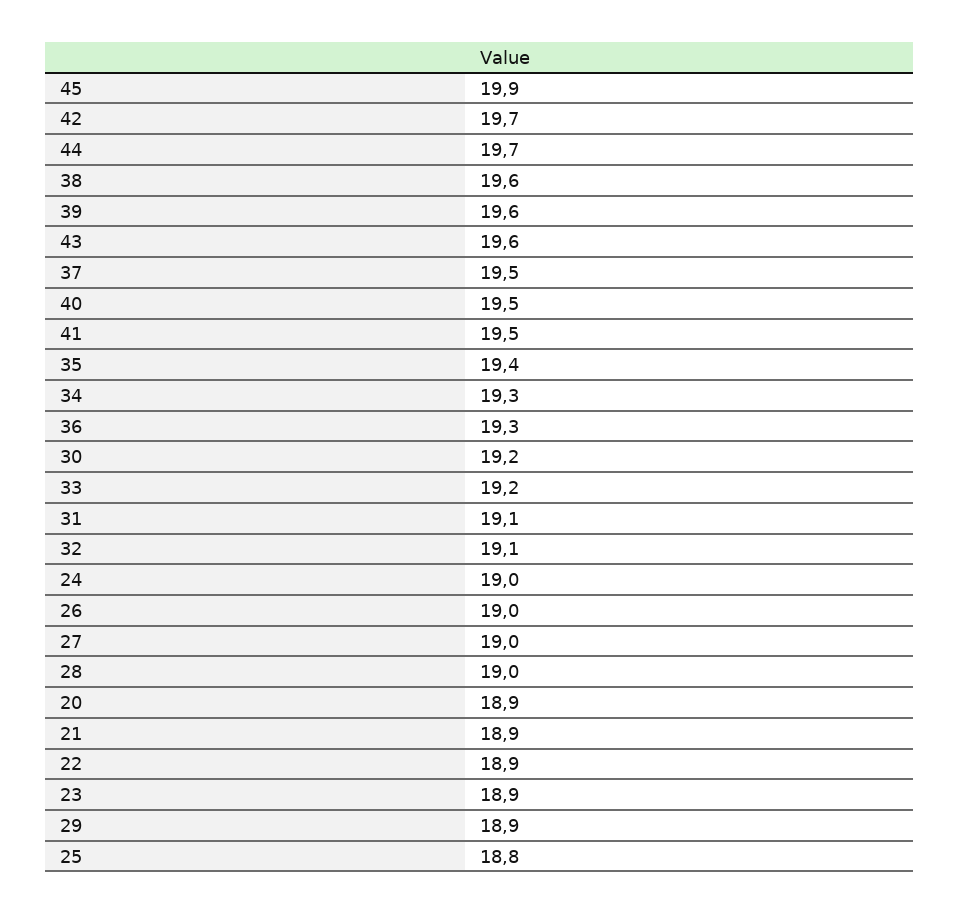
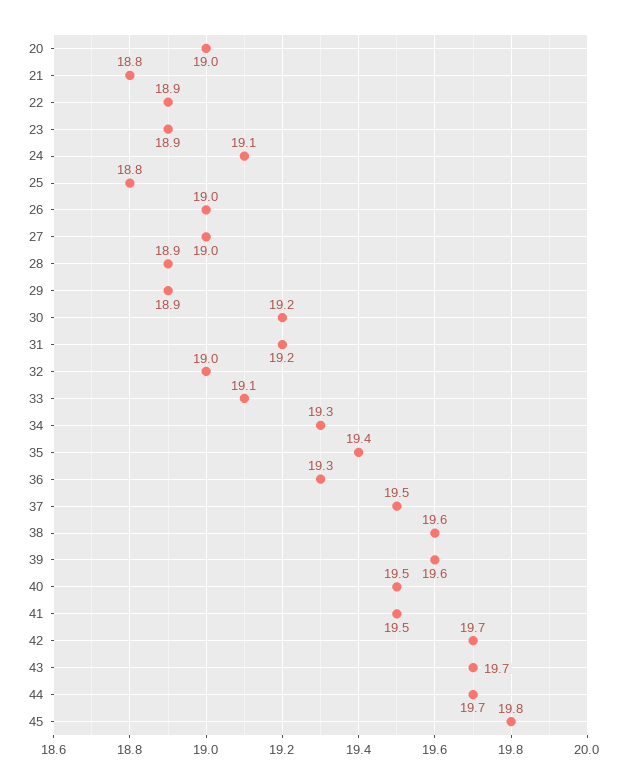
  {
-   "45": 19.9,
+   "45": 19.8,
    "42": 19.7,
    "44": 19.7,
    "38": 19.6,
    "39": 19.6,
-   "43": 19.6,
+   "43": 19.7,
    "37": 19.5,
    "40": 19.5,
    "41": 19.5,
    "35": 19.4,
    "34": 19.3,
    "36": 19.3,
    "30": 19.2,
-   "33": 19.2,
+   "33": 19.1,
-   "31": 19.1,
+   "31": 19.2,
-   "32": 19.1,
+   "32": 19,
-   "24": 19,
+   "24": 19.1,
    "26": 19,
    "27": 19,
-   "28": 19,
+   "28": 18.9,
-   "20": 18.9,
+   "20": 19,
-   "21": 18.9,
+   "21": 18.8,
    "22": 18.9,
    "23": 18.9,
    "29": 18.9,
    "25": 18.8
  }

